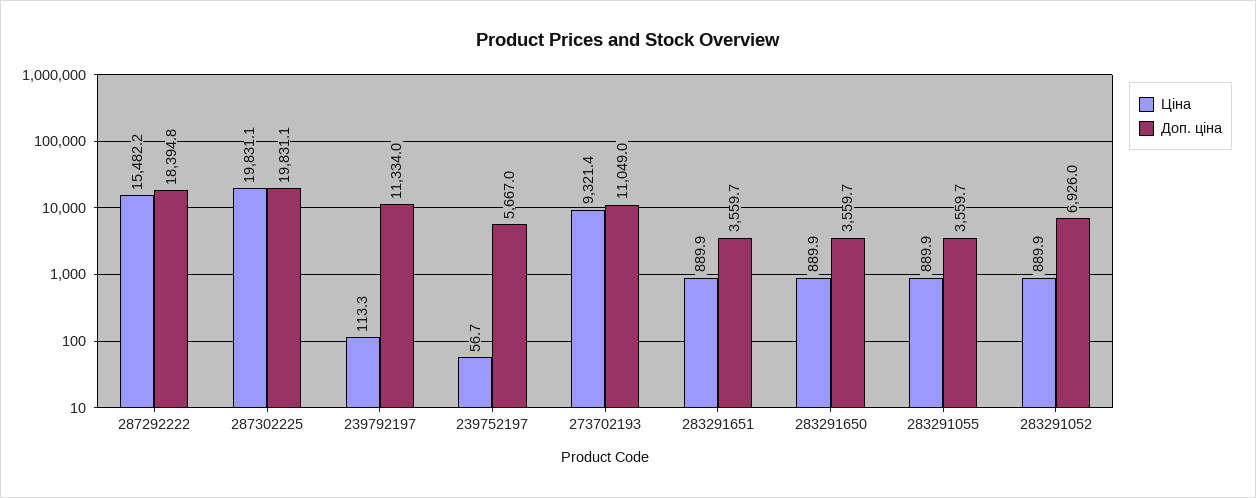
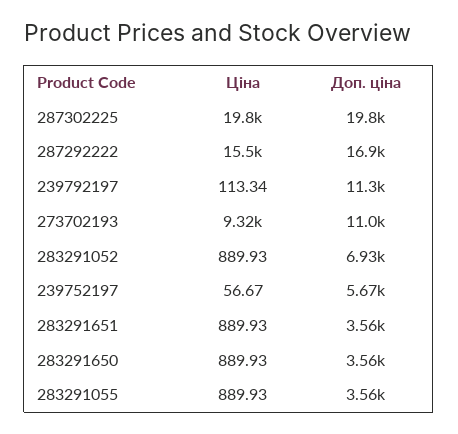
  {
    "Ціна": {
      "287292222": 15482.2,
      "287302225": 19831.1,
      "239792197": 113.34,
      "239752197": 56.67,
      "273702193": 9321.4,
      "283291651": 889.93,
      "283291650": 889.93,
      "283291055": 889.93,
      "283291052": 889.93
    },
    "Доп. ціна": {
-     "287292222": 18394.8,
+     "287292222": 16900,
      "287302225": 19831.1,
      "239792197": 11334,
      "239752197": 5667,
      "273702193": 11049,
      "283291651": 3559.7,
      "283291650": 3559.7,
      "283291055": 3559.7,
      "283291052": 6926
    }
  }

